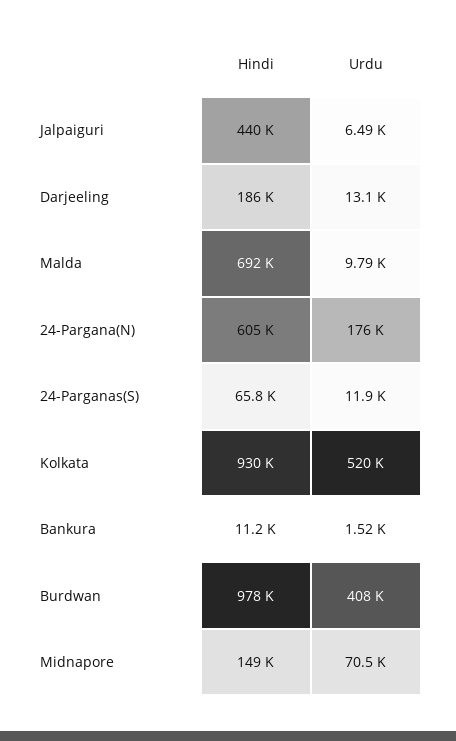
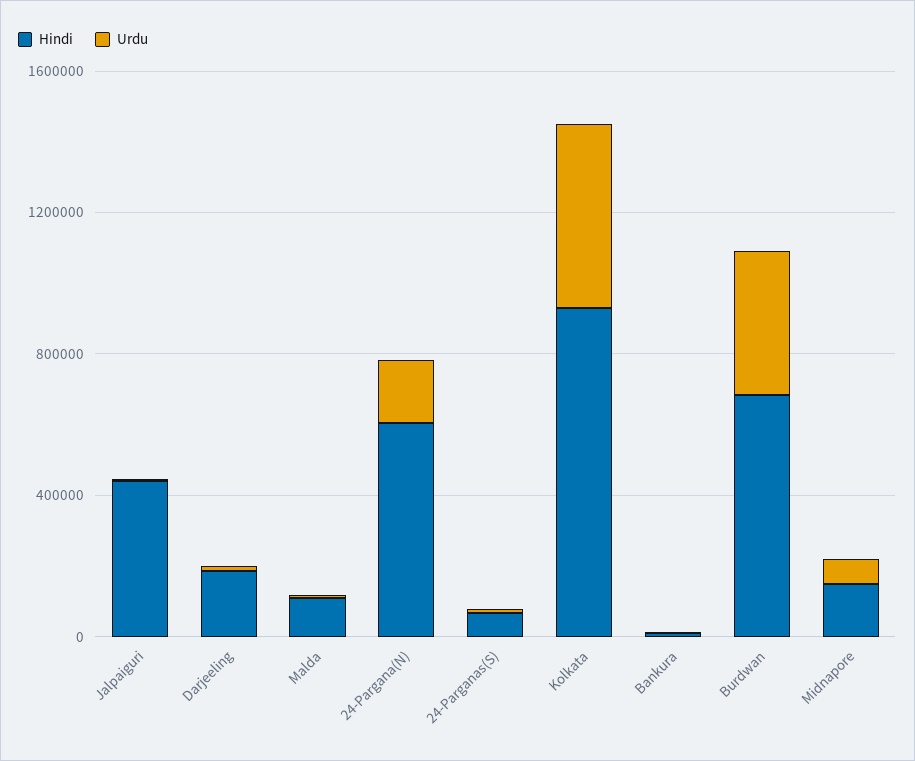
  {
    "Hindi": {
      "Jalpaiguri": 440000,
      "Darjeeling": 186000,
-     "Malda": 692000,
+     "Malda": 100000,
      "24-Pargana(N)": 605000,
      "24-Parganas(S)": 65800,
      "Kolkata": 930000,
      "Bankura": 11200,
-     "Burdwan": 978000,
+     "Burdwan": 700000,
      "Midnapore": 149000
    },
    "Urdu": {
      "Jalpaiguri": 6490,
      "Darjeeling": 13100,
      "Malda": 9790,
      "24-Pargana(N)": 176000,
      "24-Parganas(S)": 11900,
      "Kolkata": 520000,
      "Bankura": 1520,
      "Burdwan": 408000,
      "Midnapore": 70500
    }
  }

